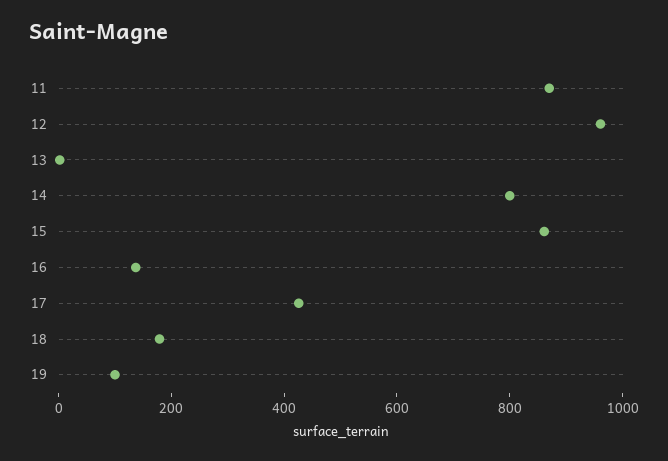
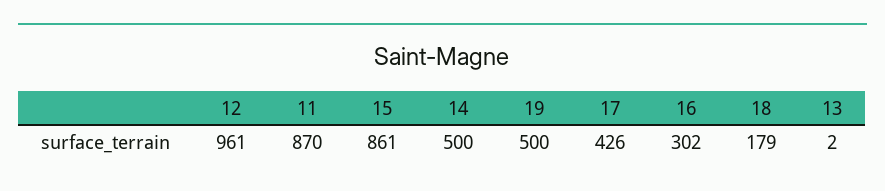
  {
    "11": 870,
    "12": 961,
    "13": 2,
-   "14": 800,
+   "14": 500,
    "15": 861,
-   "16": 150,
+   "16": 302,
    "17": 426,
    "18": 179,
-   "19": 100
+   "19": 500
  }

